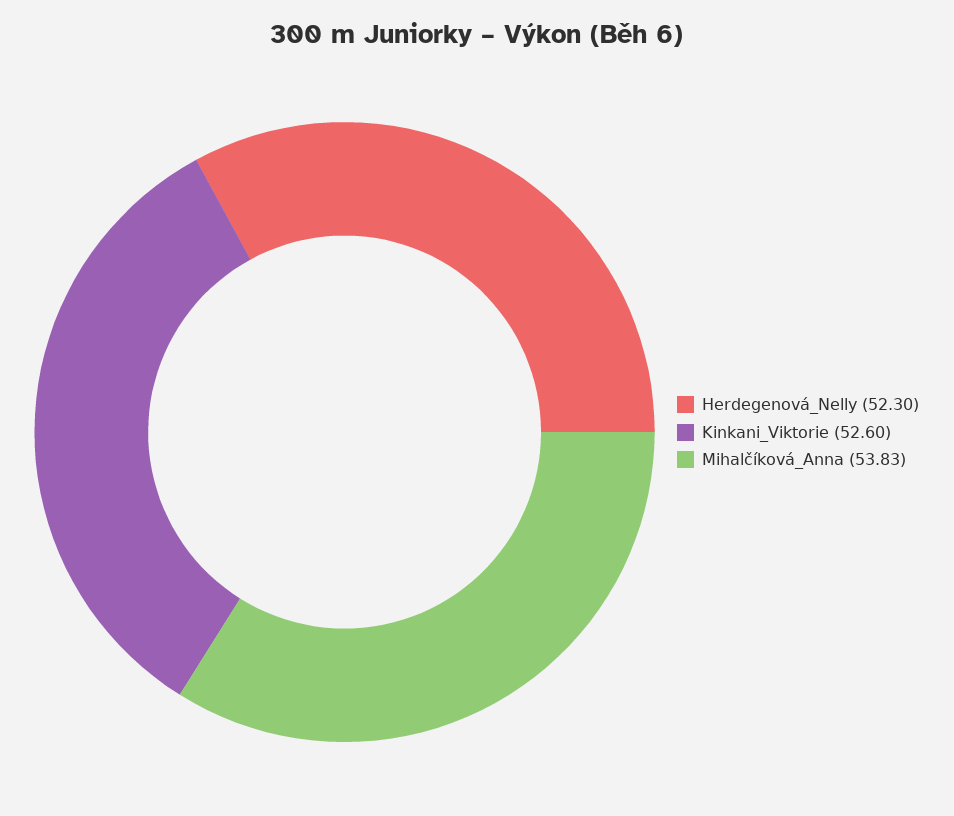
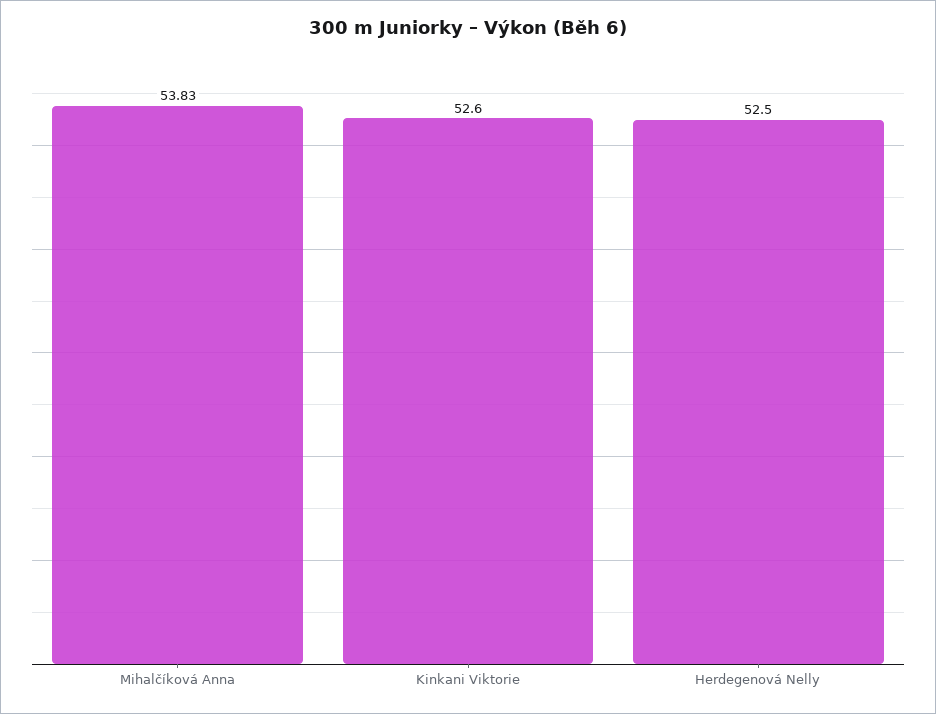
  {
-   "Herdegenová_Nelly": 52.3,
+   "Herdegenová_Nelly": 52.5,
    "Kinkani_Viktorie": 52.6,
    "Mihalčíková_Anna": 53.83
  }

